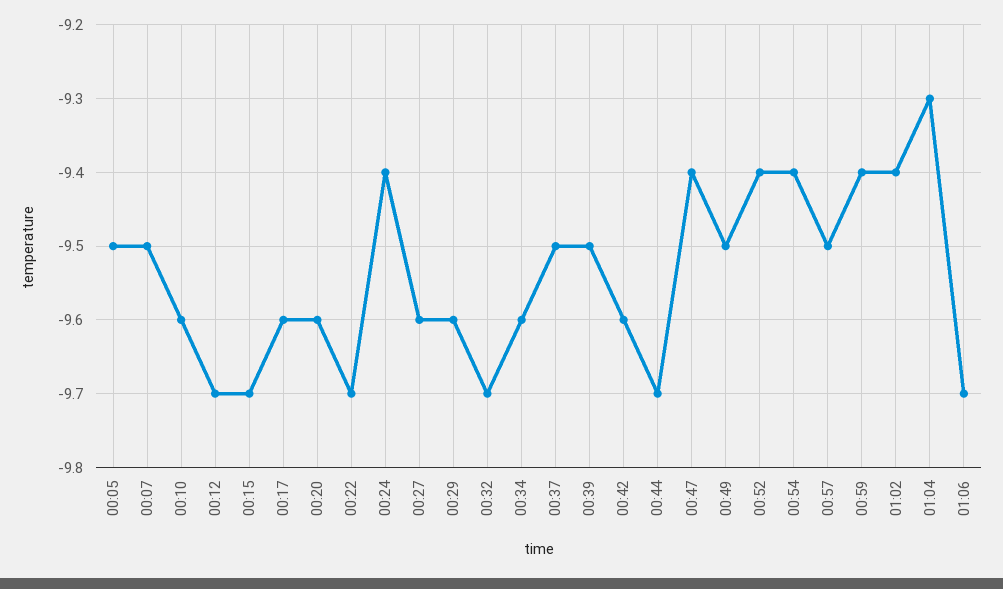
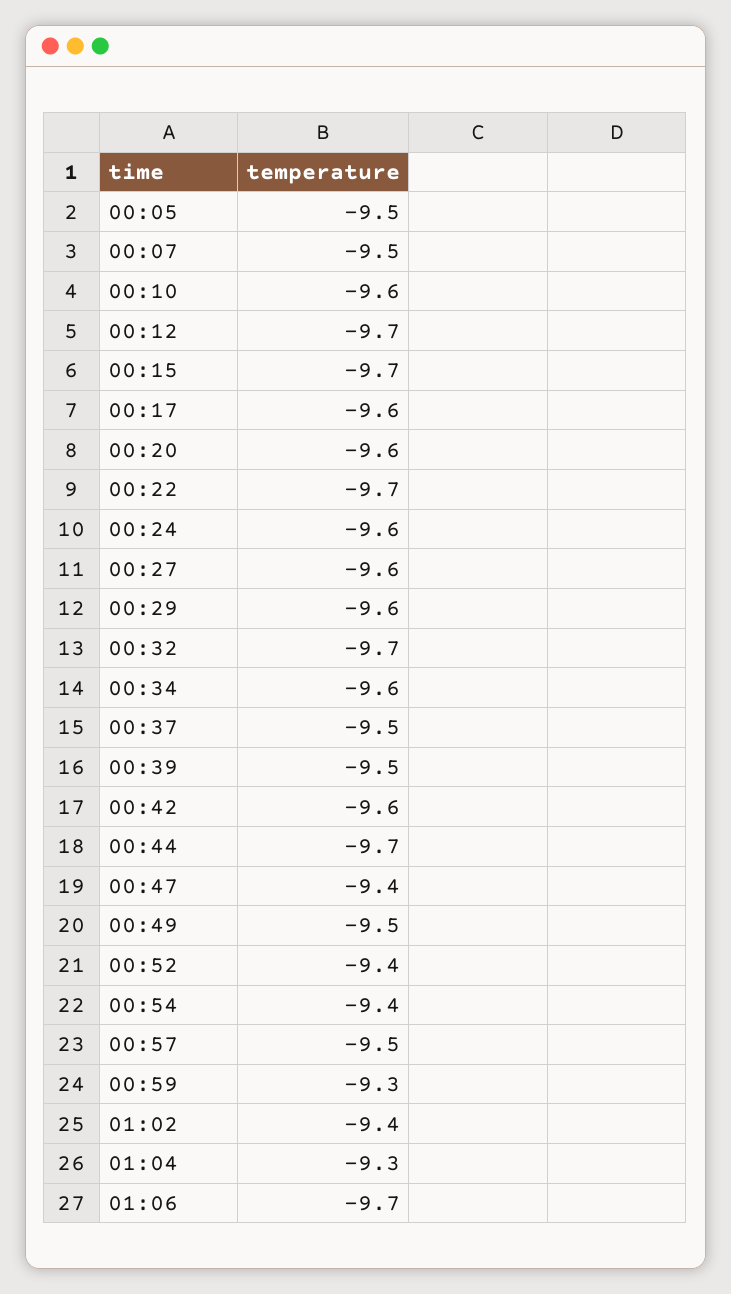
  {
    "00:05": -9.5,
    "00:07": -9.5,
    "00:10": -9.6,
    "00:12": -9.7,
    "00:15": -9.7,
    "00:17": -9.6,
    "00:20": -9.6,
    "00:22": -9.7,
-   "00:24": -9.4,
+   "00:24": -9.6,
    "00:27": -9.6,
    "00:29": -9.6,
    "00:32": -9.7,
    "00:34": -9.6,
    "00:37": -9.5,
    "00:39": -9.5,
    "00:42": -9.6,
    "00:44": -9.7,
    "00:47": -9.4,
    "00:49": -9.5,
    "00:52": -9.4,
    "00:54": -9.4,
    "00:57": -9.5,
-   "00:59": -9.4,
+   "00:59": -9.3,
    "01:02": -9.4,
    "01:04": -9.3,
    "01:06": -9.7
  }

